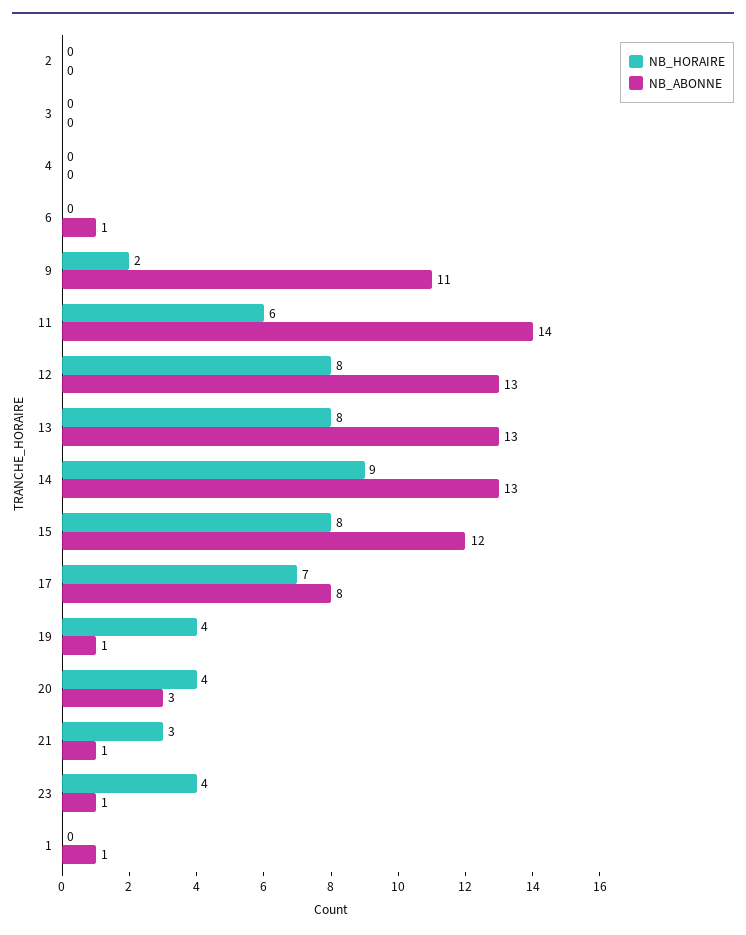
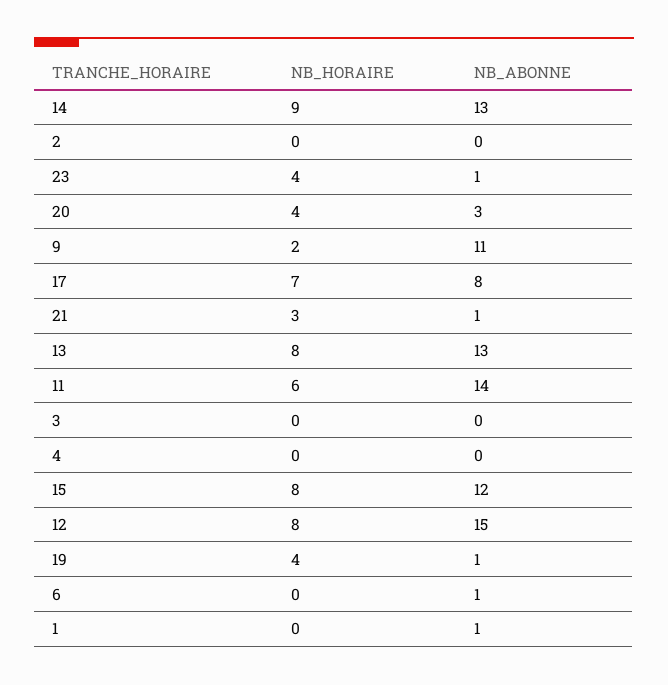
  {
    "NB_HORAIRE": {
      "2": 0,
      "3": 0,
      "4": 0,
      "6": 0,
      "9": 2,
      "11": 6,
      "12": 8,
      "13": 8,
      "14": 9,
      "15": 8,
      "17": 7,
      "19": 4,
      "20": 4,
      "21": 3,
      "23": 4,
      "1": 0
    },
    "NB_ABONNE": {
      "2": 0,
      "3": 0,
      "4": 0,
      "6": 1,
      "9": 11,
      "11": 14,
-     "12": 13,
+     "12": 15,
      "13": 13,
      "14": 13,
      "15": 12,
      "17": 8,
      "19": 1,
      "20": 3,
      "21": 1,
      "23": 1,
      "1": 1
    }
  }

